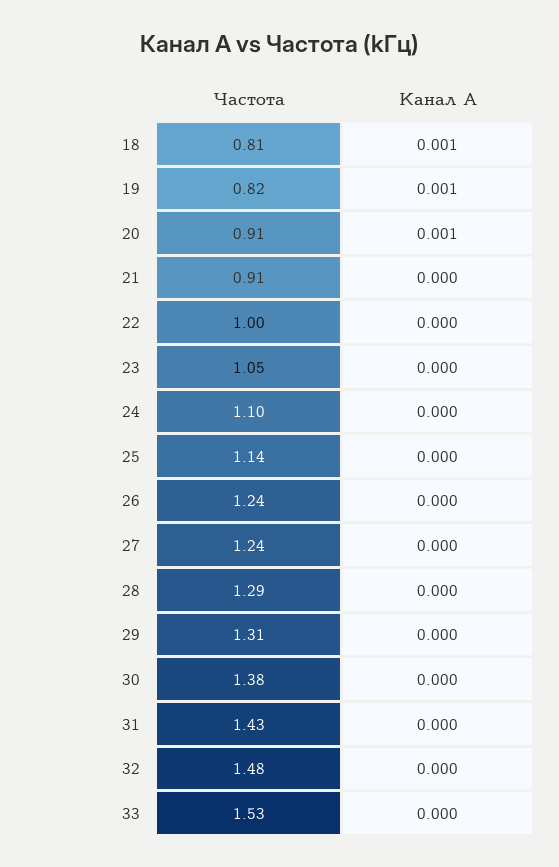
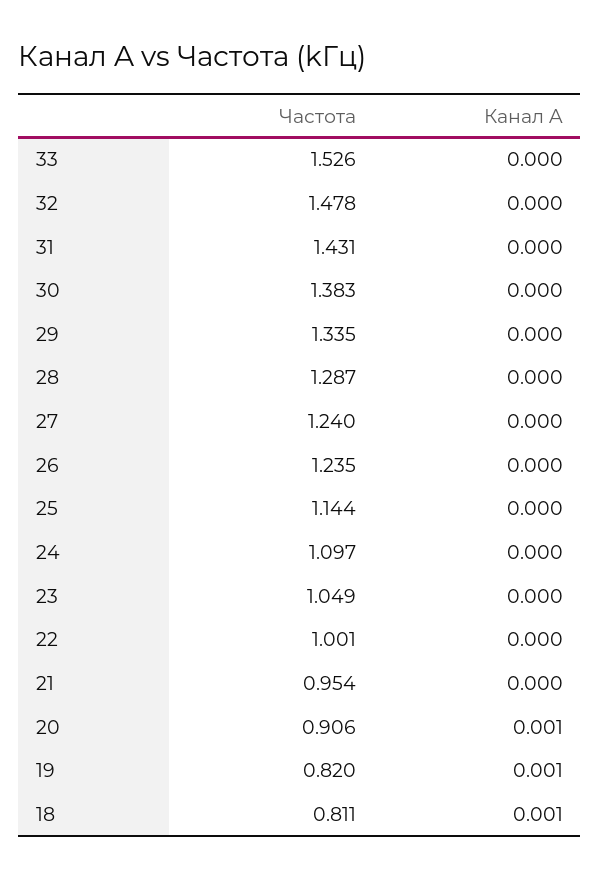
  {
    "Частота": {
      "18": 0.811,
      "19": 0.82,
      "20": 0.906,
-     "21": 0.91,
+     "21": 0.954,
      "22": 1.001,
      "23": 1.049,
      "24": 1.097,
      "25": 1.144,
      "26": 1.235,
      "27": 1.24,
      "28": 1.287,
-     "29": 1.31,
+     "29": 1.335,
      "30": 1.383,
      "31": 1.431,
      "32": 1.478,
      "33": 1.526
    },
    "Канал A": {
      "18": 0.001,
      "19": 0.001,
      "20": 0.001,
      "21": 0,
      "22": 0,
      "23": 0,
      "24": 0,
      "25": 0,
      "26": 0,
      "27": 0,
      "28": 0,
      "29": 0,
      "30": 0,
      "31": 0,
      "32": 0,
      "33": 0
    }
  }

